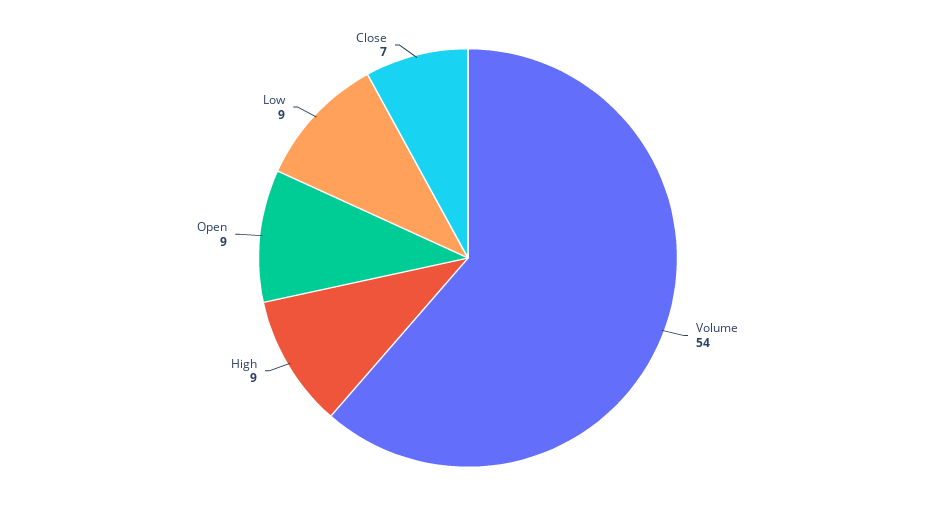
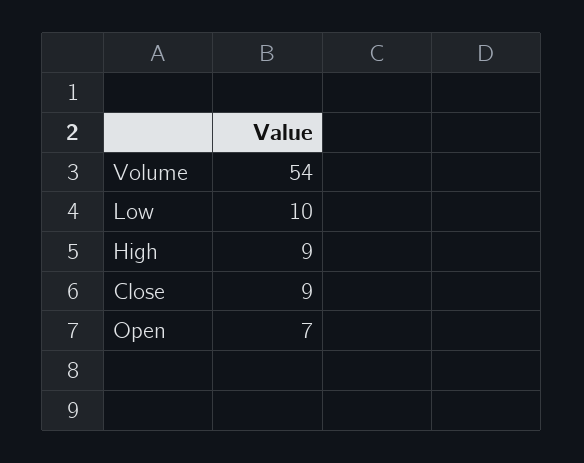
  {
    "Volume": 54,
    "High": 9,
-   "Open": 9,
+   "Open": 7,
-   "Low": 9,
+   "Low": 10,
-   "Close": 7
+   "Close": 9
  }

